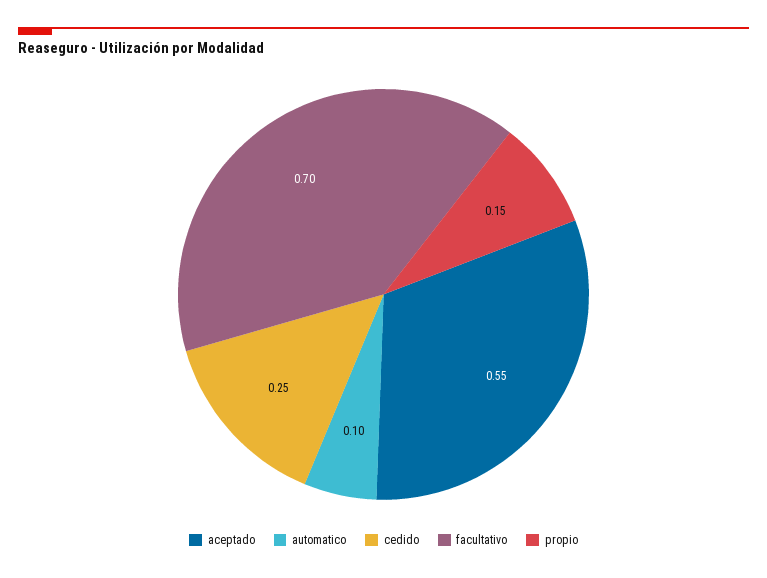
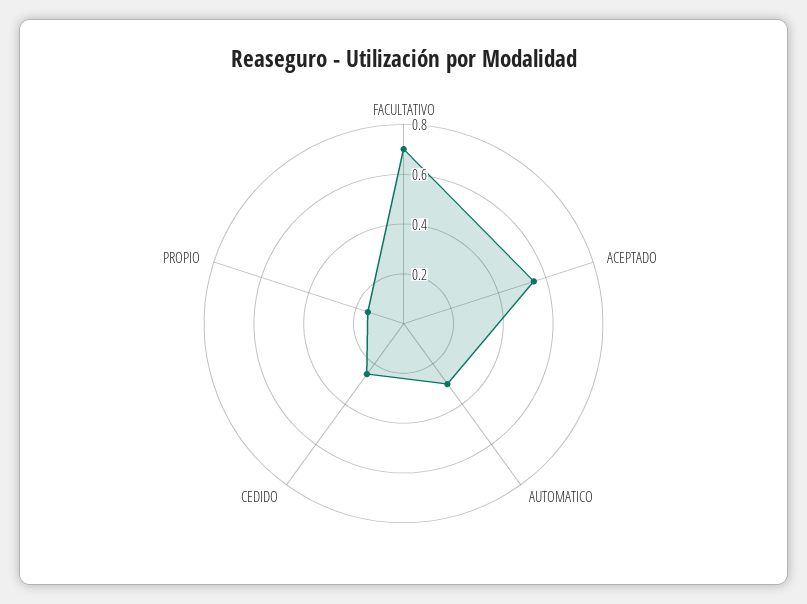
  {
    "aceptado": 0.55,
-   "automatico": 0.1,
+   "automatico": 0.3,
    "cedido": 0.25,
    "facultativo": 0.7,
    "propio": 0.15
  }

